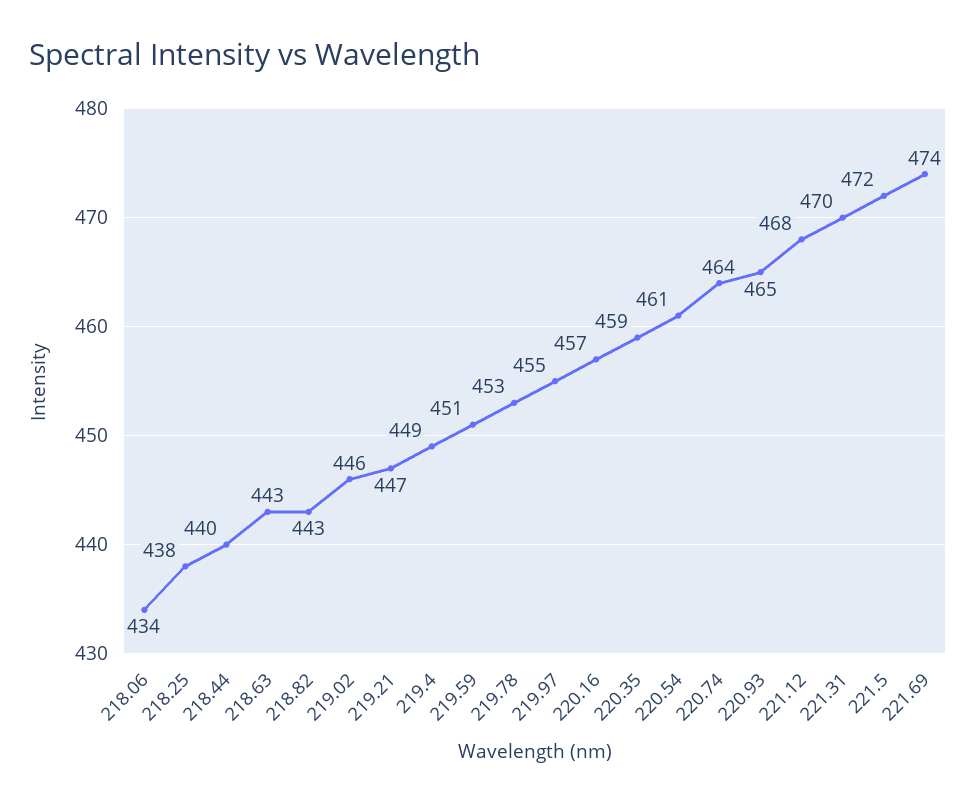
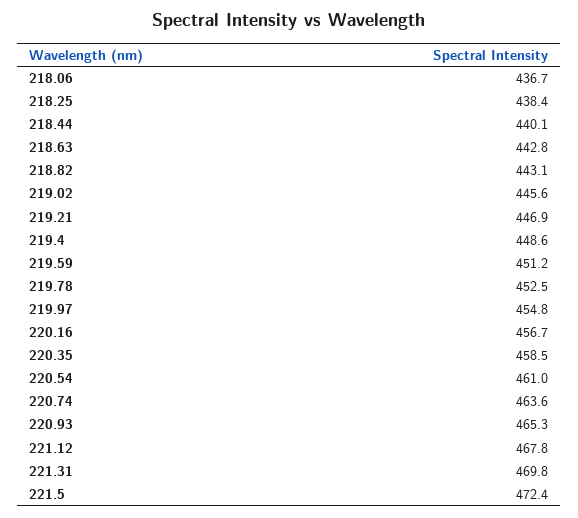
  {
-   "218.06": 434,
+   "218.06": 436.7,
    "218.25": 438.4,
    "218.44": 440.1,
    "218.63": 442.8,
    "218.82": 443.1,
    "219.02": 445.6,
    "219.21": 446.9,
    "219.4": 448.6,
    "219.59": 451.2,
    "219.78": 452.5,
    "219.97": 454.8,
    "220.16": 456.7,
    "220.35": 458.5,
    "220.54": 461,
    "220.74": 463.6,
    "220.93": 465.3,
    "221.12": 467.8,
    "221.31": 469.8,
-   "221.5": 472.4,
+   "221.5": 472.4
-   "221.69": 474
  }

